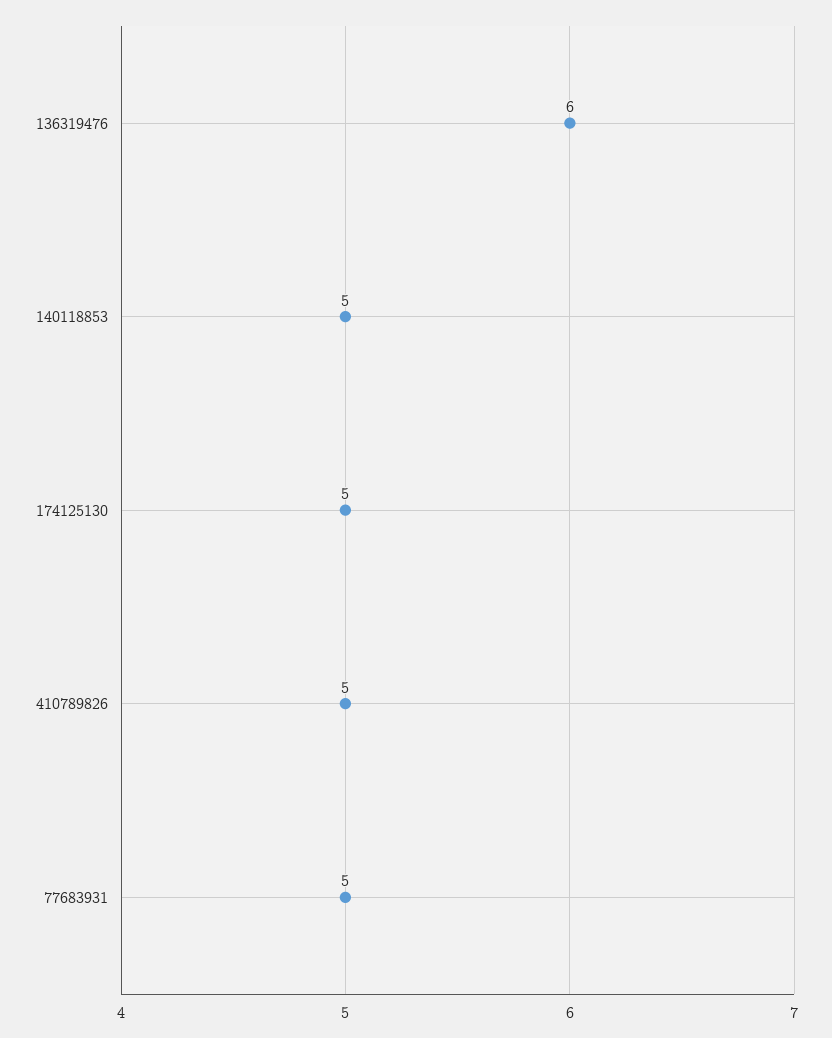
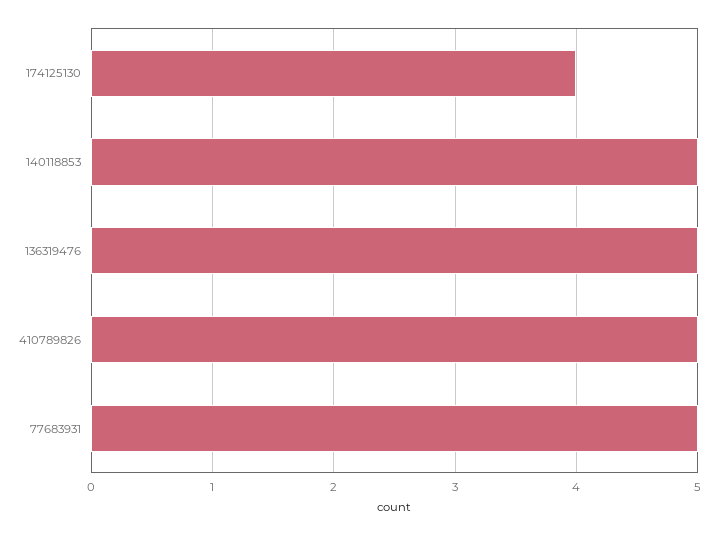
  {
-   "136319476": 6,
+   "136319476": 5,
    "140118853": 5,
-   "174125130": 5,
+   "174125130": 4,
    "410789826": 5,
    "77683931": 5
  }

